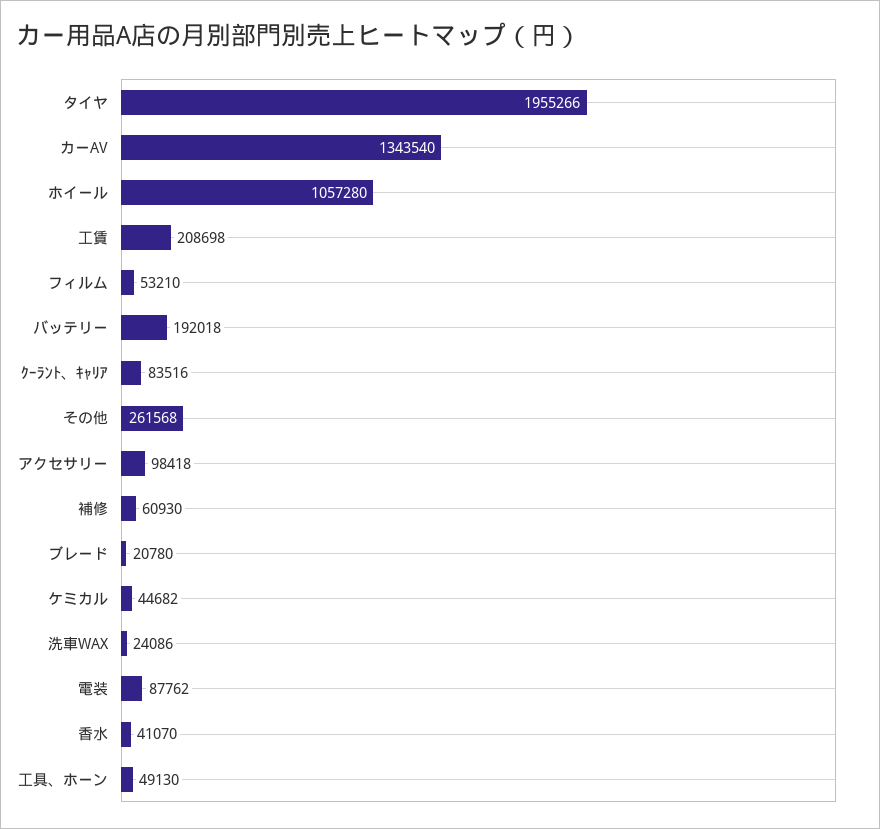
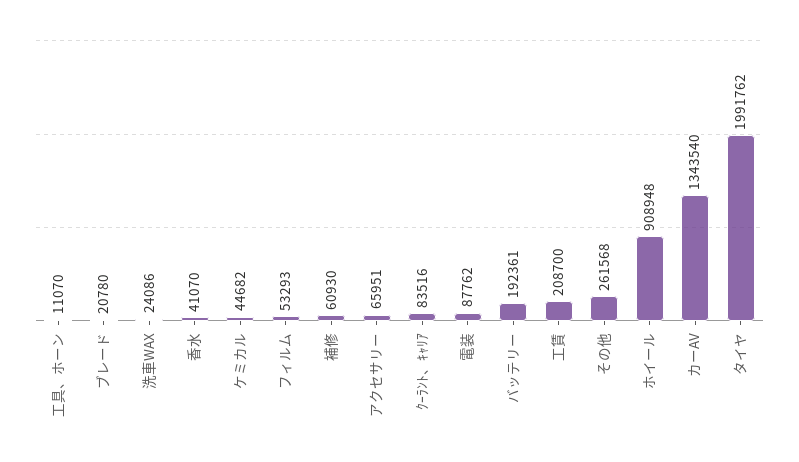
  {
-   "タイヤ": 1955266,
+   "タイヤ": 1991762,
    "カーAV": 1343540,
-   "ホイール": 1057280,
+   "ホイール": 908948,
-   "工賃": 208698,
+   "工賃": 208700,
-   "フィルム": 53210,
+   "フィルム": 53293,
-   "バッテリー": 192018,
+   "バッテリー": 192361,
    "ｸｰﾗﾝﾄ、ｷｬﾘｱ": 83516,
    "その他": 261568,
-   "アクセサリー": 98418,
+   "アクセサリー": 65951,
    "補修": 60930,
    "ブレード": 20780,
    "ケミカル": 44682,
    "洗車WAX": 24086,
    "電装": 87762,
    "香水": 41070,
-   "工具、ホーン": 49130
+   "工具、ホーン": 11070
  }

